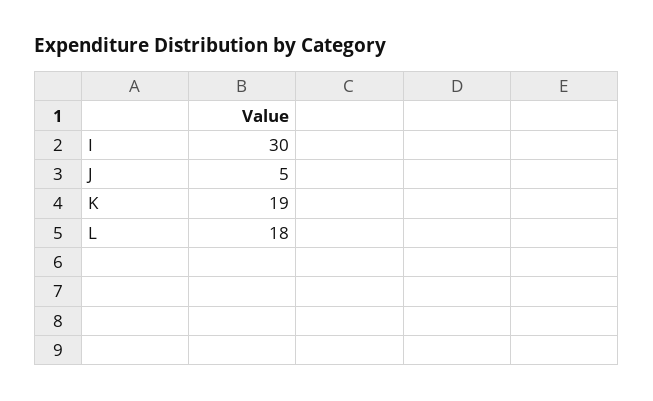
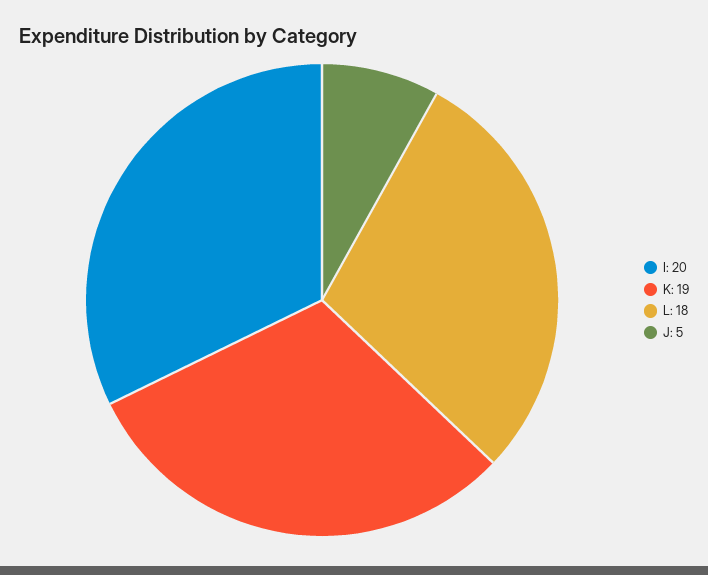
  {
-   "I": 30,
+   "I": 20,
    "J": 5,
    "K": 19,
    "L": 18
  }

